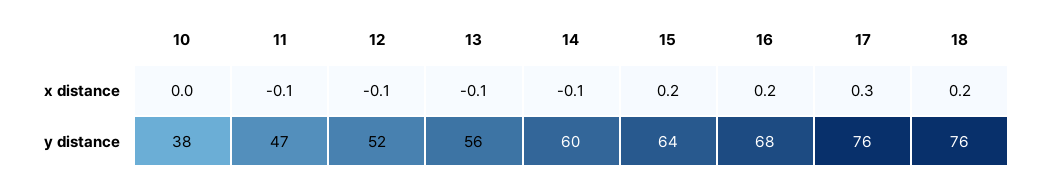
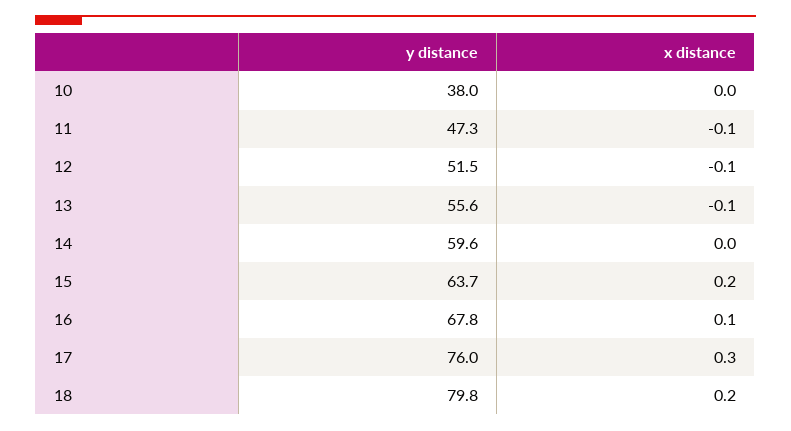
  {
    "10": {
      "x distance": 0,
      "y distance": 38
    },
    "11": {
      "x distance": -0.1,
      "y distance": 47.3
    },
    "12": {
      "x distance": -0.1,
      "y distance": 51.5
    },
    "13": {
      "x distance": -0.1,
      "y distance": 55.6
    },
    "14": {
-     "x distance": -0.1,
+     "x distance": 0,
      "y distance": 59.6
    },
    "15": {
      "x distance": 0.2,
      "y distance": 63.7
    },
    "16": {
-     "x distance": 0.2,
+     "x distance": 0.1,
      "y distance": 67.8
    },
    "17": {
      "x distance": 0.3,
      "y distance": 76
    },
    "18": {
      "x distance": 0.2,
-     "y distance": 76
+     "y distance": 79.8
    }
  }

